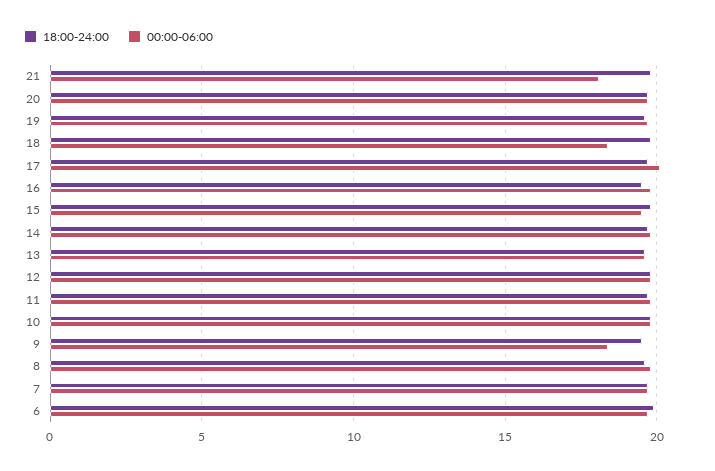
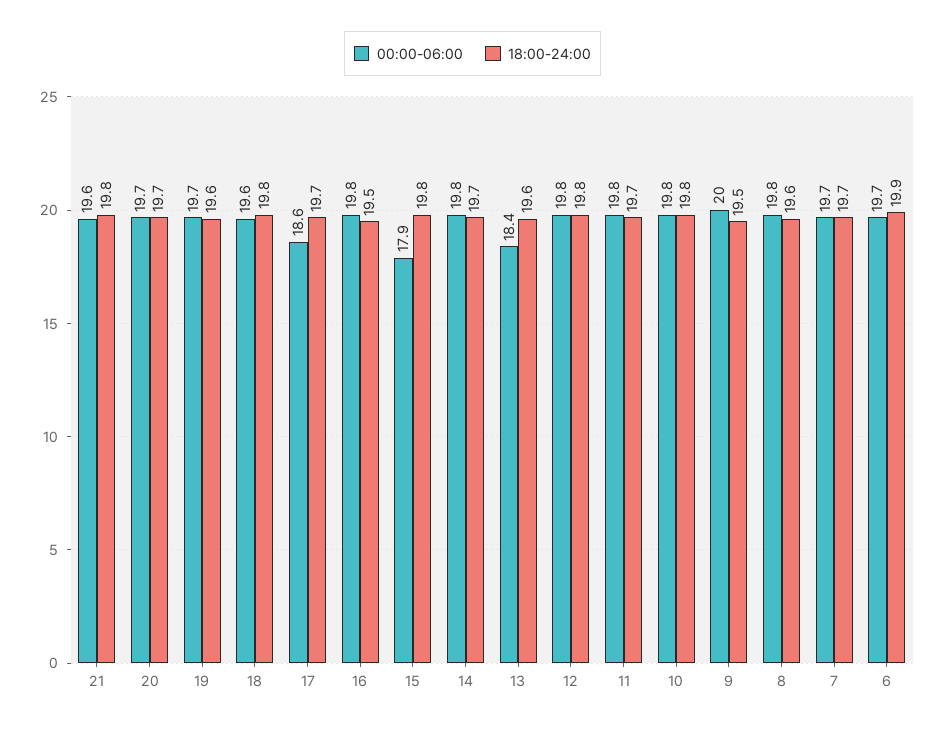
  {
    "18:00-24:00": {
      "21": 19.8,
      "20": 19.7,
      "19": 19.6,
      "18": 19.8,
      "17": 19.7,
      "16": 19.5,
      "15": 19.8,
      "14": 19.7,
      "13": 19.6,
      "12": 19.8,
      "11": 19.7,
      "10": 19.8,
      "9": 19.5,
      "8": 19.6,
      "7": 19.7,
      "6": 19.9
    },
    "00:00-06:00": {
-     "21": 18,
+     "21": 19.6,
      "20": 19.7,
      "19": 19.7,
-     "18": 18.5,
+     "18": 19.6,
-     "17": 20,
+     "17": 18.6,
      "16": 19.8,
-     "15": 19.5,
+     "15": 17.9,
      "14": 19.8,
-     "13": 19.5,
+     "13": 18.4,
      "12": 19.8,
      "11": 19.8,
      "10": 19.8,
-     "9": 18.5,
+     "9": 20,
      "8": 19.8,
      "7": 19.7,
      "6": 19.7
    }
  }

